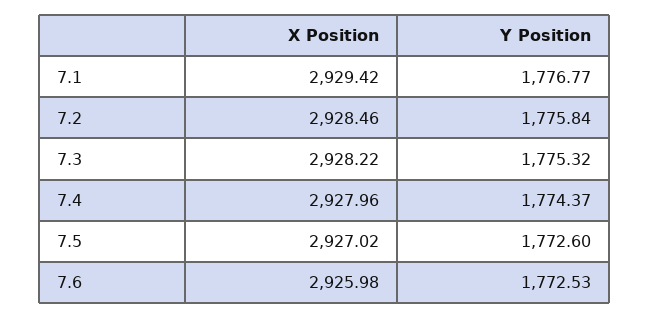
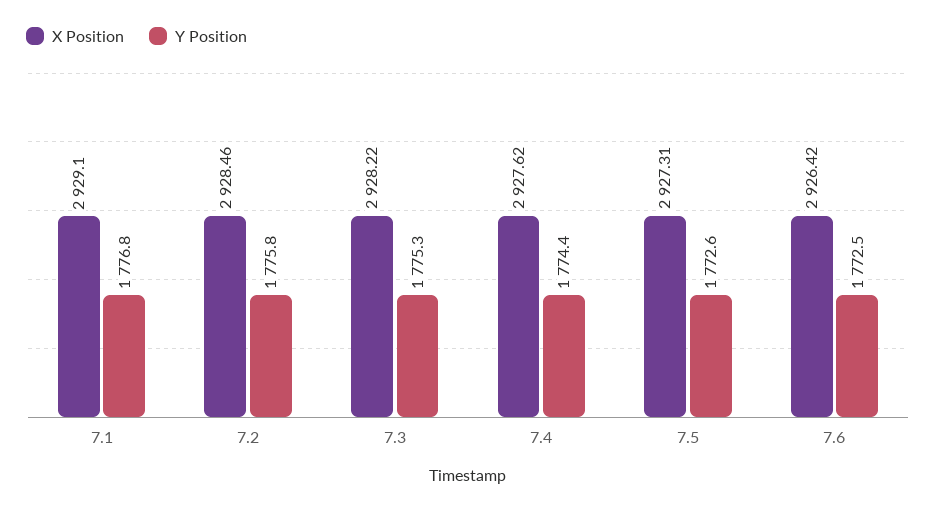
  {
    "X Position": {
-     "7.1": 2929.42,
+     "7.1": 2929.1,
      "7.2": 2928.46,
      "7.3": 2928.22,
-     "7.4": 2927.96,
+     "7.4": 2927.62,
-     "7.5": 2927.02,
+     "7.5": 2927.31,
-     "7.6": 2925.98
+     "7.6": 2926.42
    },
    "Y Position": {
      "7.1": 1776.77,
      "7.2": 1775.84,
      "7.3": 1775.32,
      "7.4": 1774.37,
      "7.5": 1772.6,
      "7.6": 1772.53
    }
  }

